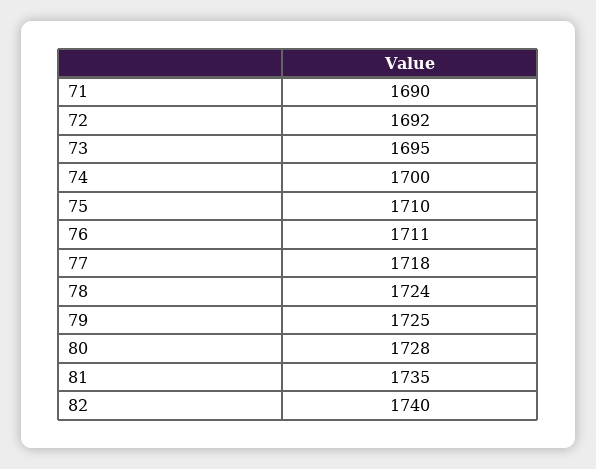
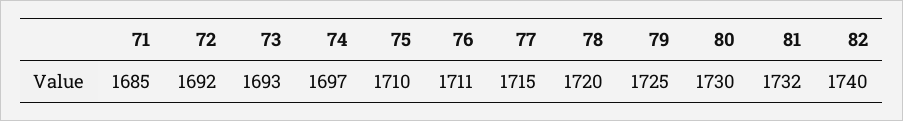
  {
-   "71": 1690,
+   "71": 1685,
    "72": 1692,
-   "73": 1695,
+   "73": 1693,
-   "74": 1700,
+   "74": 1697,
    "75": 1710,
    "76": 1711,
-   "77": 1718,
+   "77": 1715,
-   "78": 1724,
+   "78": 1720,
    "79": 1725,
-   "80": 1728,
+   "80": 1730,
-   "81": 1735,
+   "81": 1732,
    "82": 1740
  }

